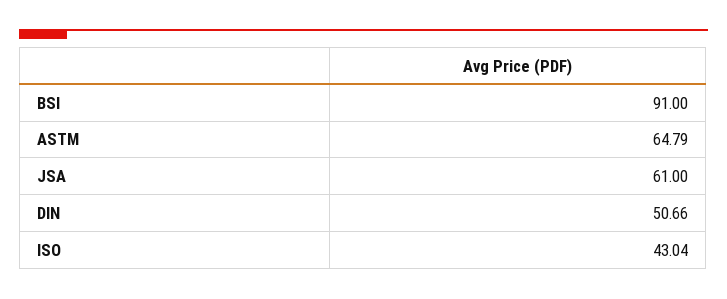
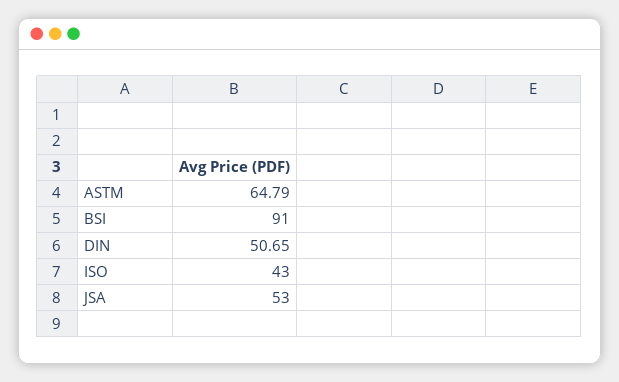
  {
    "BSI": 91,
    "ASTM": 64.79,
-   "JSA": 61,
+   "JSA": 53,
-   "DIN": 50.66,
+   "DIN": 50.65,
-   "ISO": 43.04
+   "ISO": 43
  }

